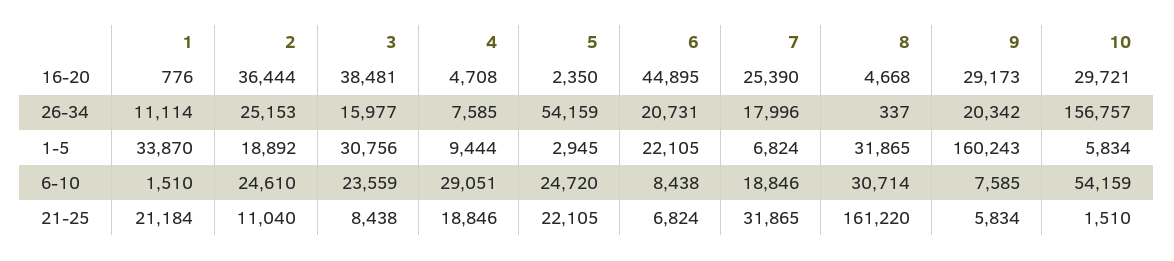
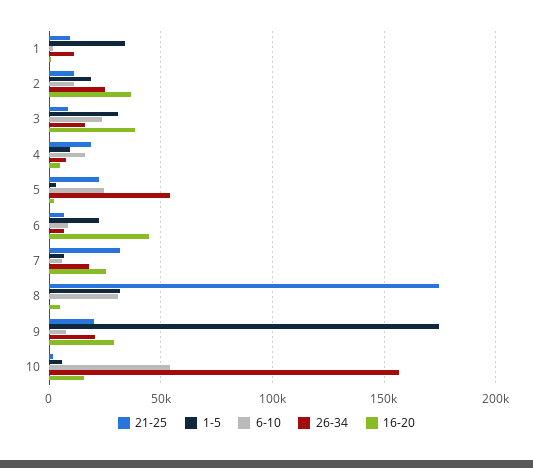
  {
    "16-20": {
      "1": 776,
      "2": 36444,
      "3": 38481,
      "4": 4708,
      "5": 2350,
      "6": 44895,
      "7": 25390,
      "8": 4668,
      "9": 29173,
-     "10": 29721
+     "10": 15000
    },
    "26-34": {
      "1": 11114,
      "2": 25153,
      "3": 15977,
      "4": 7585,
      "5": 54159,
-     "6": 20731,
+     "6": 5000,
      "7": 17996,
      "8": 337,
      "9": 20342,
      "10": 156757
    },
    "1-5": {
      "1": 33870,
      "2": 18892,
      "3": 30756,
      "4": 9444,
      "5": 2945,
      "6": 22105,
      "7": 6824,
      "8": 31865,
-     "9": 160243,
+     "9": 175000,
      "10": 5834
    },
    "6-10": {
      "1": 1510,
-     "2": 24610,
+     "2": 10000,
      "3": 23559,
-     "4": 29051,
+     "4": 15000,
      "5": 24720,
      "6": 8438,
-     "7": 18846,
+     "7": 5000,
      "8": 30714,
      "9": 7585,
      "10": 54159
    },
    "21-25": {
-     "1": 21184,
+     "1": 10000,
      "2": 11040,
      "3": 8438,
      "4": 18846,
      "5": 22105,
      "6": 6824,
      "7": 31865,
-     "8": 161220,
+     "8": 175000,
-     "9": 5834,
+     "9": 20000,
      "10": 1510
    }
  }

